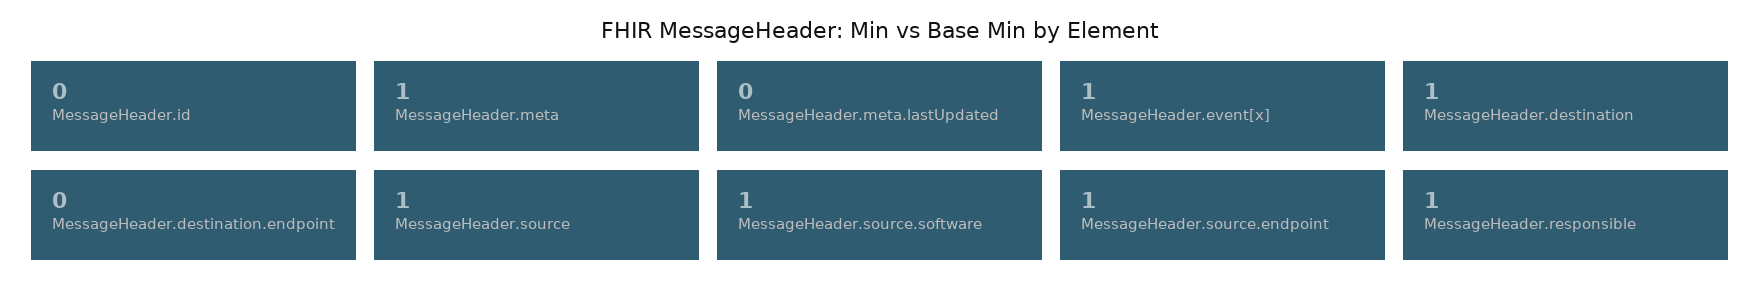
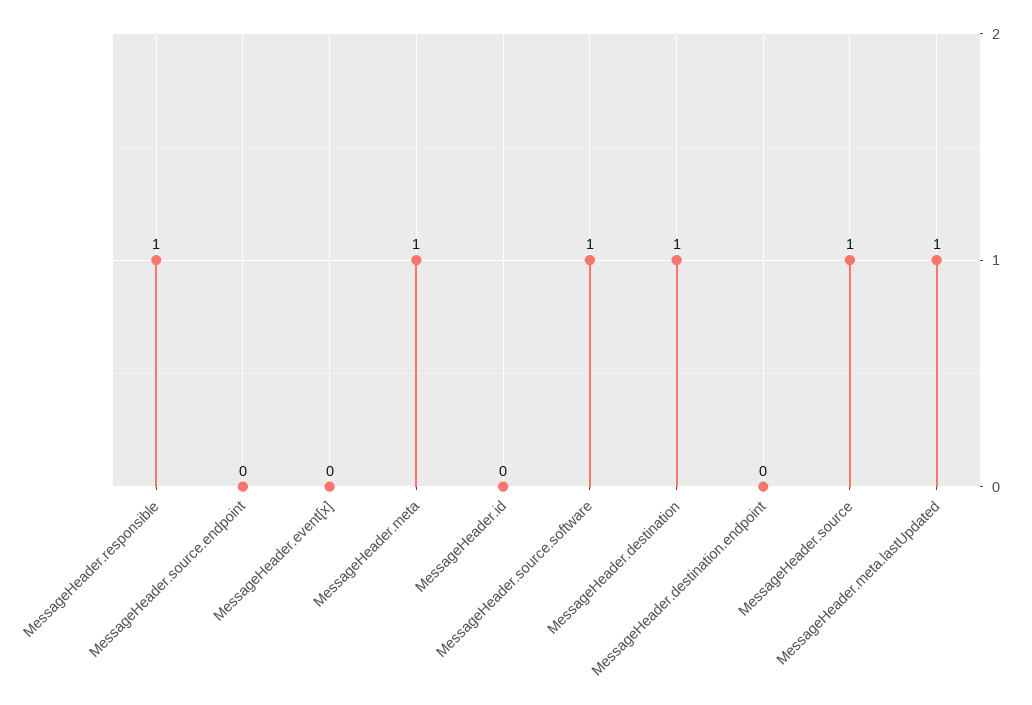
  {
    "MessageHeader.id": 0,
    "MessageHeader.meta": 1,
-   "MessageHeader.meta.lastUpdated": 0,
+   "MessageHeader.meta.lastUpdated": 1,
-   "MessageHeader.event[x]": 1,
+   "MessageHeader.event[x]": 0,
    "MessageHeader.destination": 1,
    "MessageHeader.destination.endpoint": 0,
    "MessageHeader.source": 1,
    "MessageHeader.source.software": 1,
-   "MessageHeader.source.endpoint": 1,
+   "MessageHeader.source.endpoint": 0,
    "MessageHeader.responsible": 1
  }

